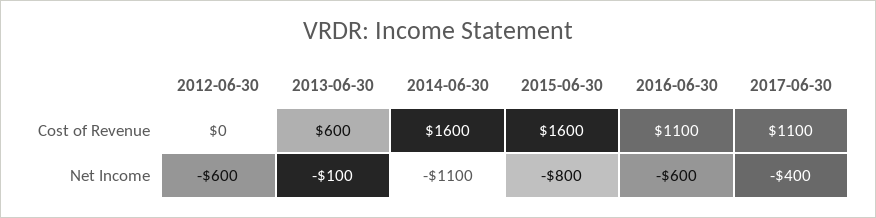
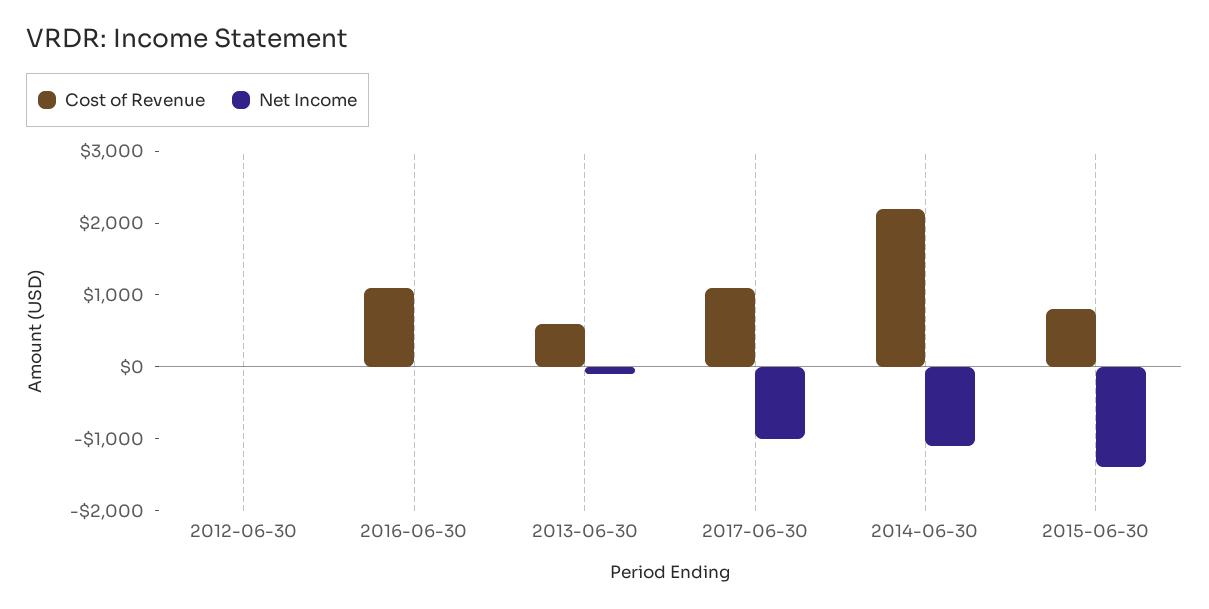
  {
    "Cost of Revenue": {
      "2012-06-30": 0,
      "2013-06-30": 600,
-     "2014-06-30": 1600,
+     "2014-06-30": 2200,
-     "2015-06-30": 1600,
+     "2015-06-30": 800,
      "2016-06-30": 1100,
      "2017-06-30": 1100
    },
    "Net Income": {
-     "2012-06-30": -600,
+     "2012-06-30": 0,
      "2013-06-30": -100,
      "2014-06-30": -1100,
-     "2015-06-30": -800,
+     "2015-06-30": -1400,
-     "2016-06-30": -600,
+     "2016-06-30": 0,
-     "2017-06-30": -400
+     "2017-06-30": -1000
    }
  }

